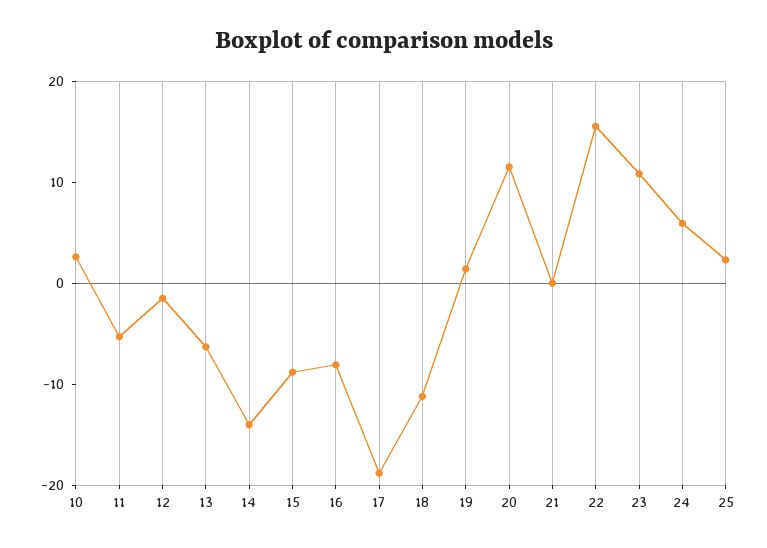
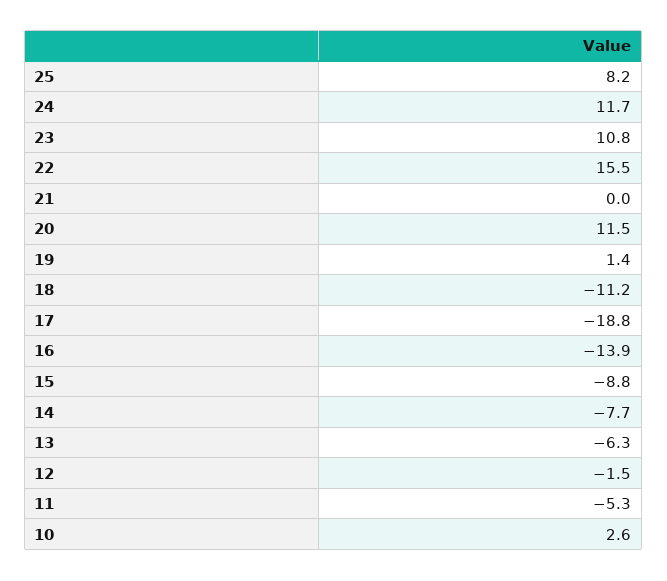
  {
    "10": 2.6,
    "11": -5.3,
    "12": -1.5,
    "13": -6.3,
-   "14": -14,
+   "14": -7.7,
    "15": -8.8,
-   "16": -8,
+   "16": -13.9,
    "17": -18.8,
    "18": -11.2,
    "19": 1.4,
    "20": 11.5,
    "21": 0,
    "22": 15.5,
    "23": 10.8,
-   "24": 6,
+   "24": 11.7,
-   "25": 2
+   "25": 8.2
  }

